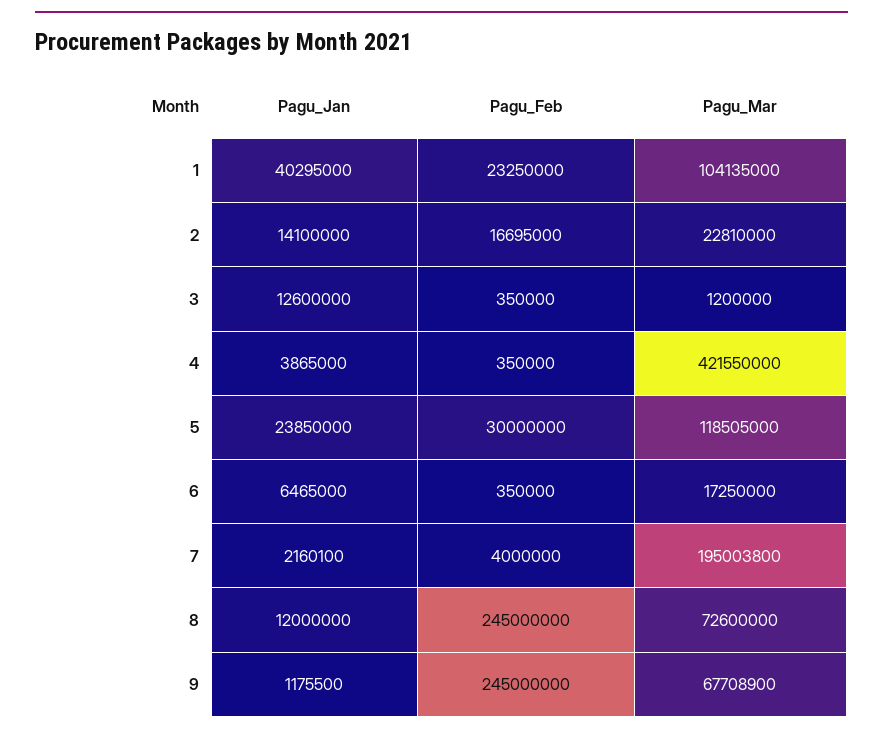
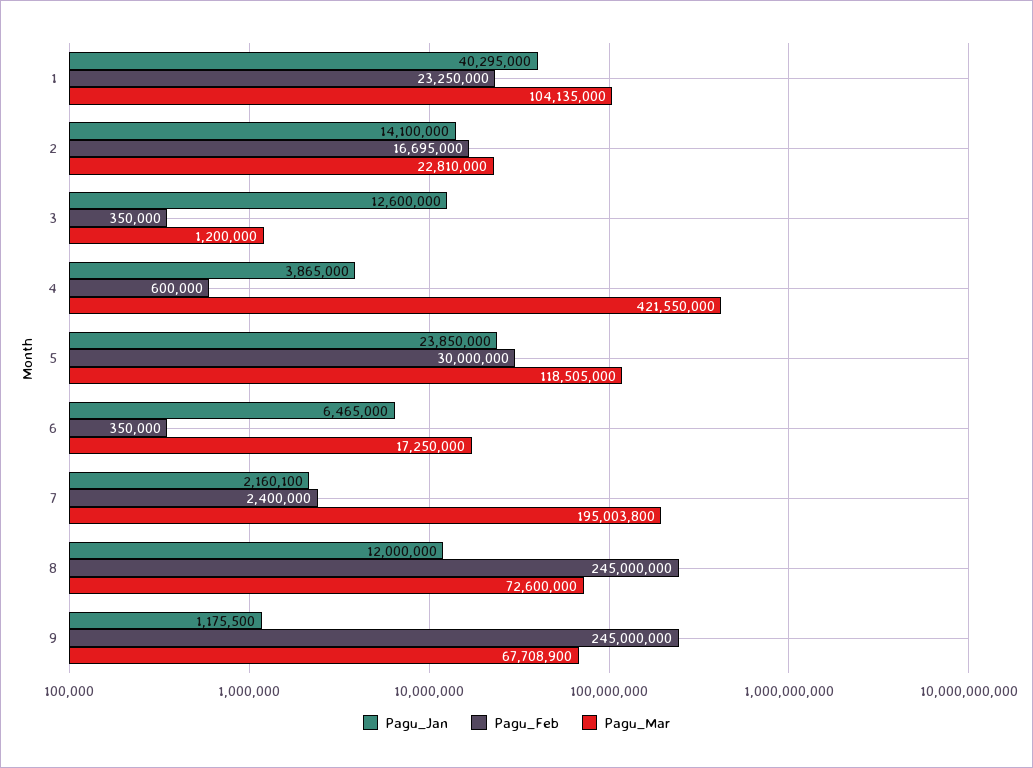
  {
    "Pagu_Jan": {
      "1": 40295000,
      "2": 14100000,
      "3": 12600000,
      "4": 3865000,
      "5": 23850000,
      "6": 6465000,
      "7": 2160100,
      "8": 12000000,
      "9": 1175500
    },
    "Pagu_Feb": {
      "1": 23250000,
      "2": 16695000,
      "3": 350000,
-     "4": 350000,
+     "4": 600000,
      "5": 30000000,
      "6": 350000,
-     "7": 4000000,
+     "7": 2400000,
      "8": 245000000,
      "9": 245000000
    },
    "Pagu_Mar": {
      "1": 104135000,
      "2": 22810000,
      "3": 1200000,
      "4": 421550000,
      "5": 118505000,
      "6": 17250000,
      "7": 195003800,
      "8": 72600000,
      "9": 67708900
    }
  }

